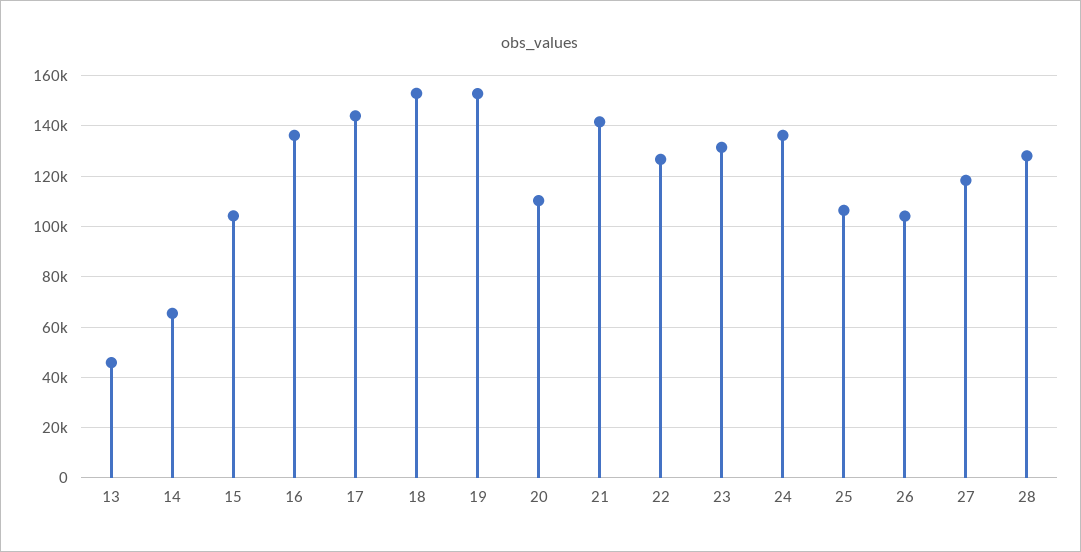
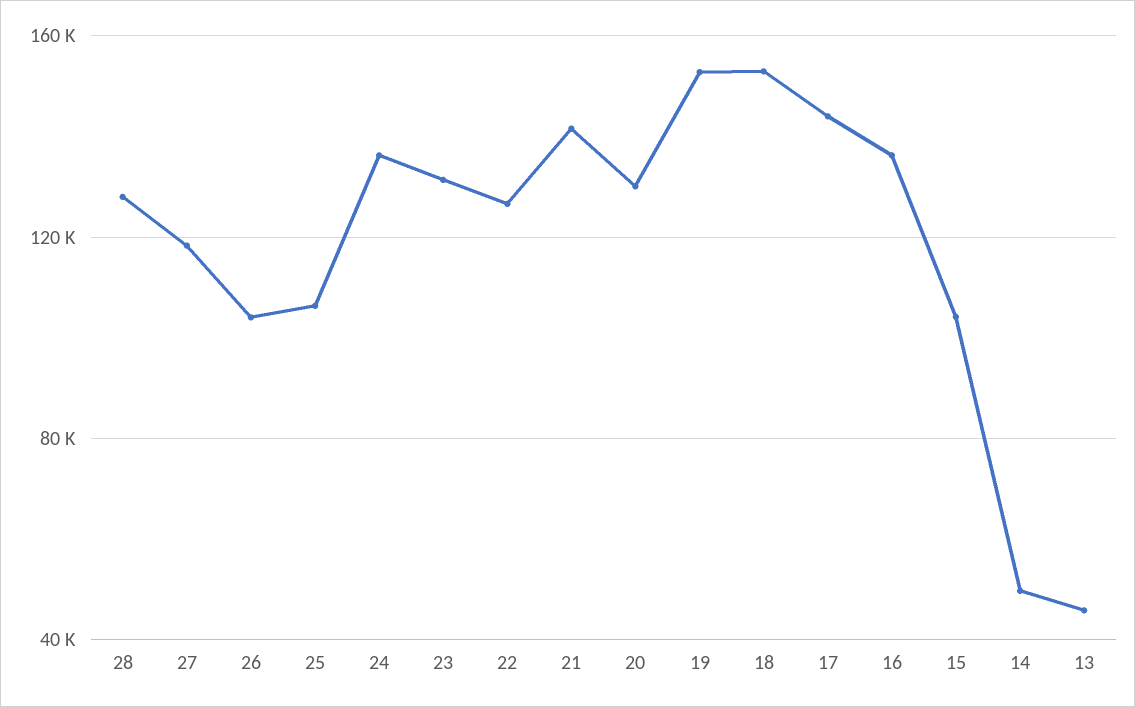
  {
    "13": 45000,
-   "14": 65000,
+   "14": 50000,
    "15": 105000,
    "16": 135000,
    "17": 145000,
    "18": 152500,
    "19": 152500,
-   "20": 110000,
+   "20": 130000,
    "21": 142500,
    "22": 127500,
    "23": 132500,
    "24": 135000,
    "25": 107500,
    "26": 105000,
    "27": 117500,
    "28": 127500
  }

